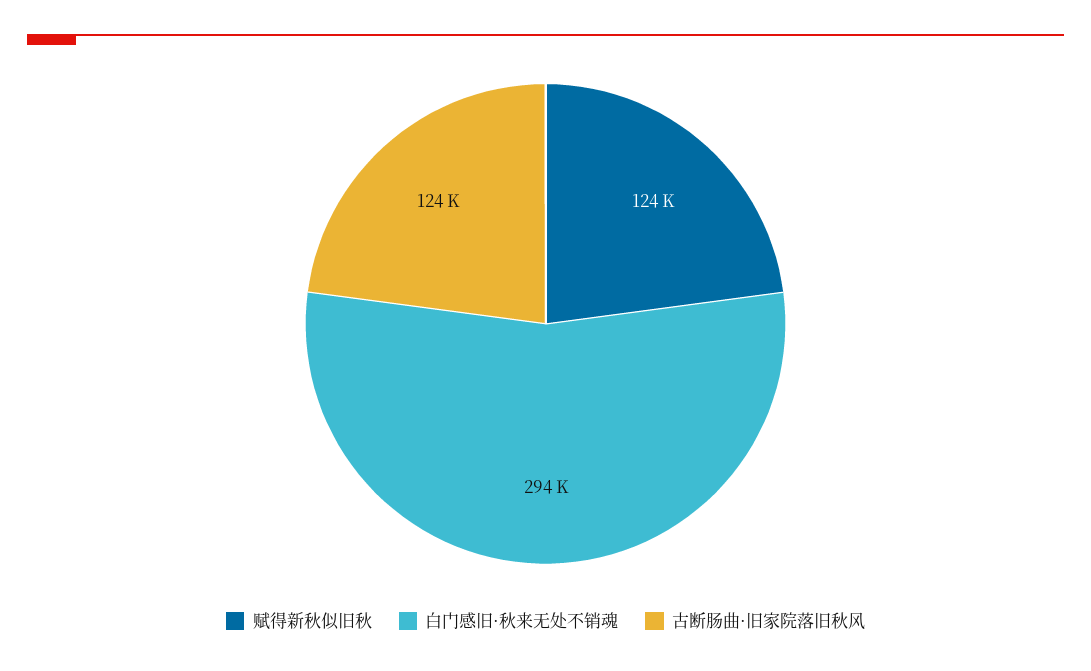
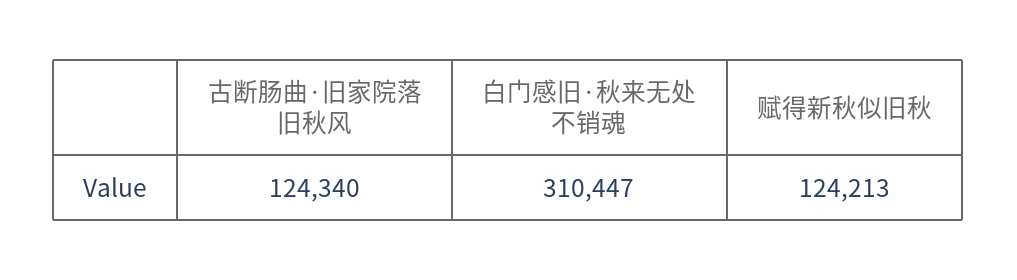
  {
    "赋得新秋似旧秋": 124213,
-   "白门感旧·秋来无处不销魂": 294000,
+   "白门感旧·秋来无处不销魂": 310447,
    "古断肠曲·旧家院落旧秋风": 124340
  }

